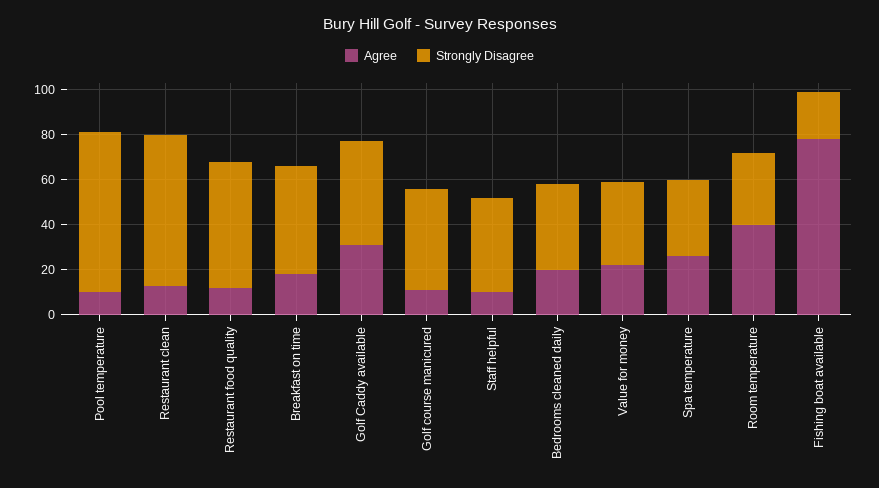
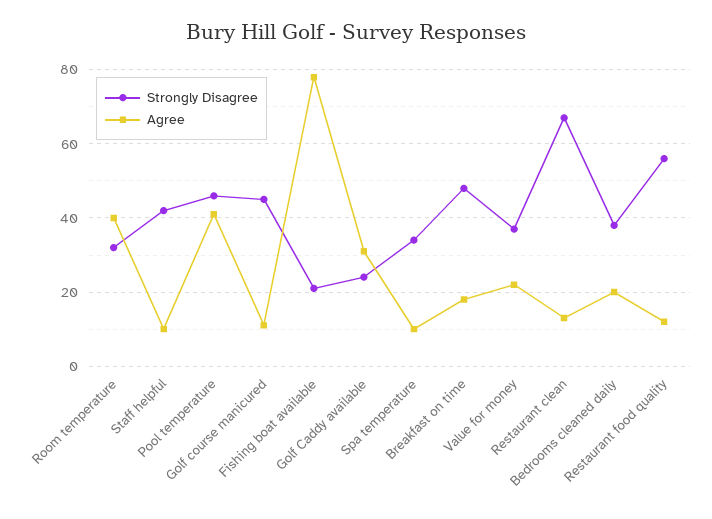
  {
    "Agree": {
-     "Pool temperature": 10,
+     "Pool temperature": 40,
      "Restaurant clean": 15,
      "Restaurant food quality": 10,
      "Breakfast on time": 20,
      "Golf Caddy available": 30,
      "Golf course manicured": 10,
      "Staff helpful": 10,
      "Bedrooms cleaned daily": 20,
      "Value for money": 20,
-     "Spa temperature": 25,
+     "Spa temperature": 10,
      "Room temperature": 40,
      "Fishing boat available": 80
    },
    "Strongly Disagree": {
-     "Pool temperature": 70,
+     "Pool temperature": 45,
      "Restaurant clean": 65,
      "Restaurant food quality": 55,
      "Breakfast on time": 50,
-     "Golf Caddy available": 45,
+     "Golf Caddy available": 25,
      "Golf course manicured": 45,
      "Staff helpful": 40,
      "Bedrooms cleaned daily": 40,
      "Value for money": 35,
      "Spa temperature": 35,
      "Room temperature": 30,
      "Fishing boat available": 20
    }
  }

